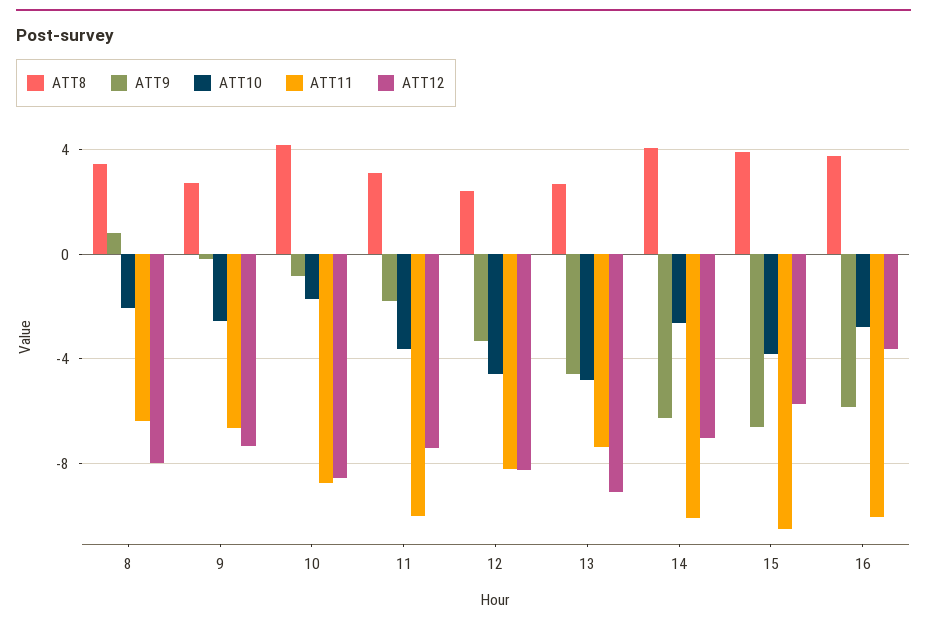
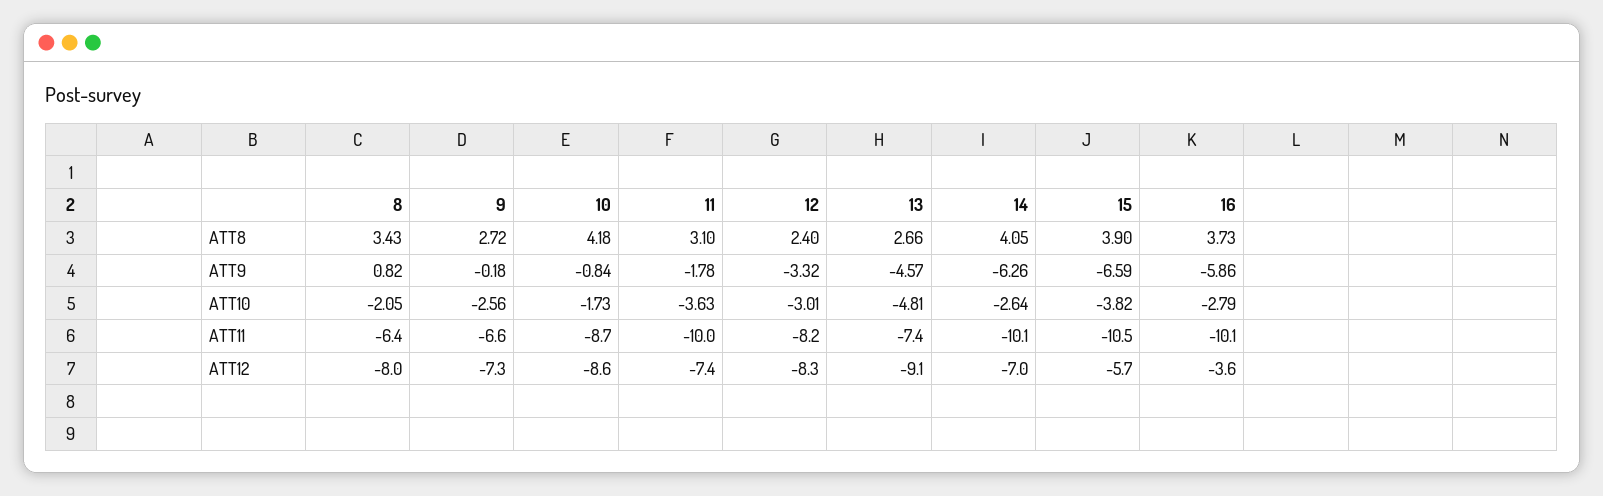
  {
    "ATT8": {
      "8": 3.43,
      "9": 2.72,
      "10": 4.18,
      "11": 3.1,
      "12": 2.4,
      "13": 2.66,
      "14": 4.05,
      "15": 3.9,
      "16": 3.73
    },
    "ATT9": {
      "8": 0.82,
      "9": -0.18,
      "10": -0.84,
      "11": -1.78,
      "12": -3.32,
      "13": -4.57,
      "14": -6.26,
      "15": -6.59,
      "16": -5.86
    },
    "ATT10": {
      "8": -2.05,
      "9": -2.56,
      "10": -1.73,
      "11": -3.63,
-     "12": -4.5,
+     "12": -3.01,
      "13": -4.81,
      "14": -2.64,
      "15": -3.82,
      "16": -2.79
    },
    "ATT11": {
      "8": -6.4,
      "9": -6.6,
      "10": -8.7,
      "11": -10,
      "12": -8.2,
      "13": -7.4,
      "14": -10.1,
      "15": -10.5,
      "16": -10.1
    },
    "ATT12": {
      "8": -8,
      "9": -7.3,
      "10": -8.6,
      "11": -7.4,
      "12": -8.3,
      "13": -9.1,
      "14": -7,
      "15": -5.7,
      "16": -3.6
    }
  }

